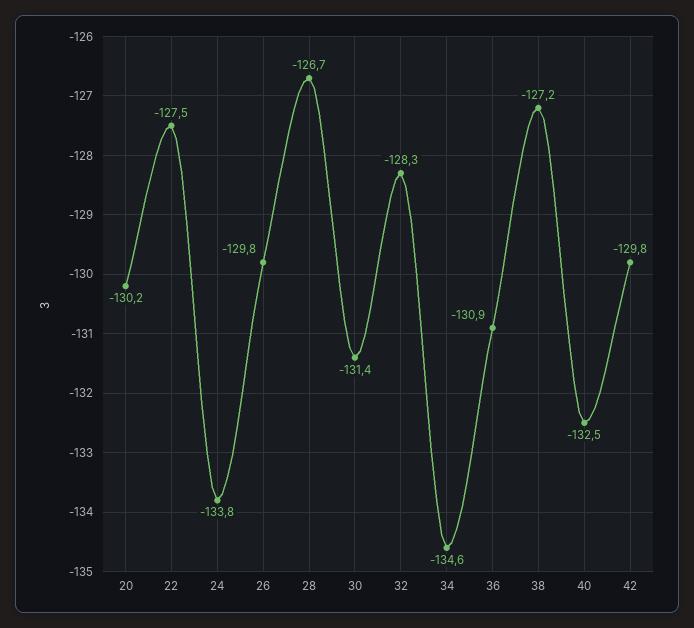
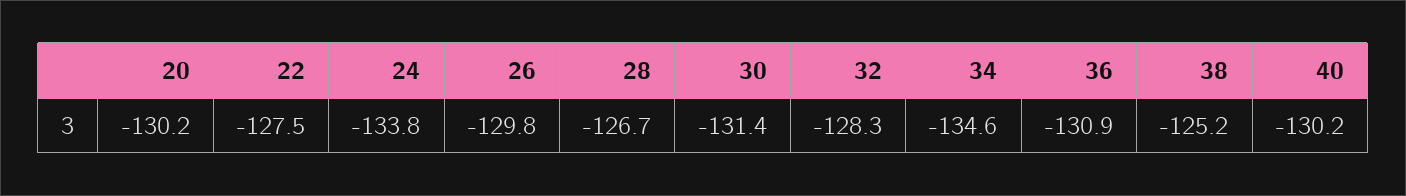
  {
    "20": -130.2,
    "22": -127.5,
    "24": -133.8,
    "26": -129.8,
    "28": -126.7,
    "30": -131.4,
    "32": -128.3,
    "34": -134.6,
    "36": -130.9,
-   "38": -127.2,
+   "38": -125.2,
-   "40": -132.5,
+   "40": -130.2
-   "42": -129.8
  }

